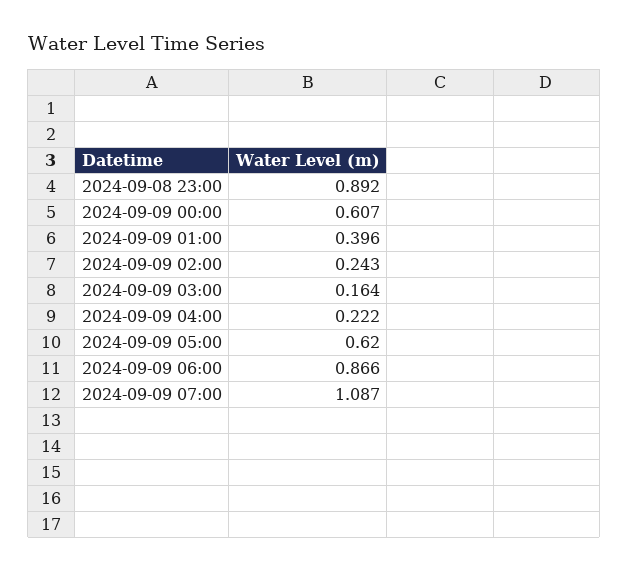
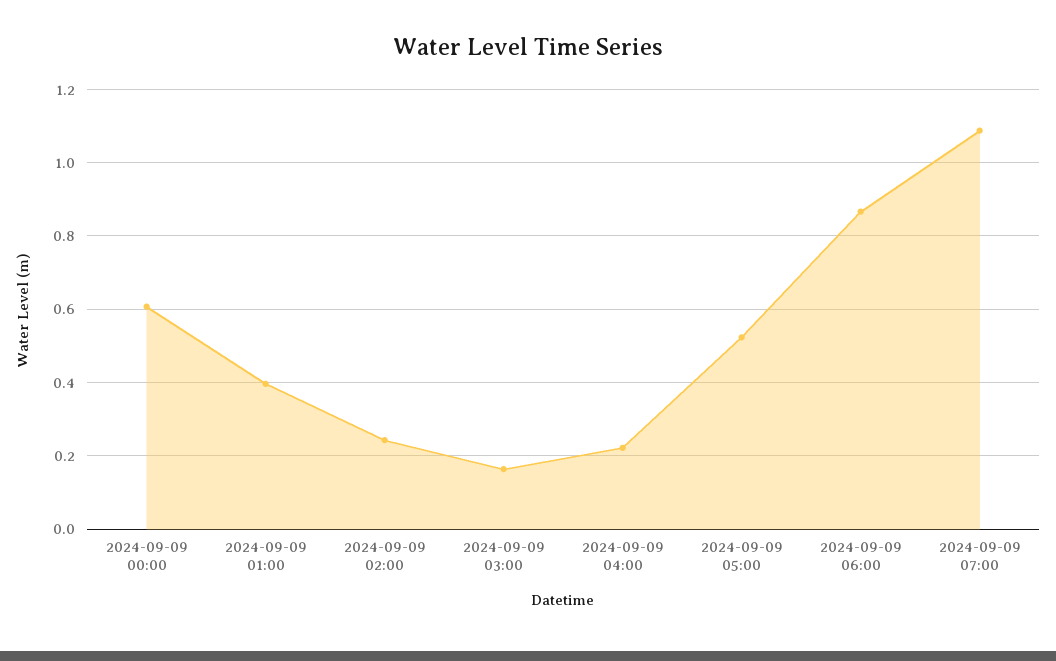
  {
-   "2024-09-08 23:00": 0.892,
    "2024-09-09 00:00": 0.607,
    "2024-09-09 01:00": 0.396,
    "2024-09-09 02:00": 0.243,
    "2024-09-09 03:00": 0.164,
    "2024-09-09 04:00": 0.222,
-   "2024-09-09 05:00": 0.62,
+   "2024-09-09 05:00": 0.52,
    "2024-09-09 06:00": 0.866,
    "2024-09-09 07:00": 1.087
  }

